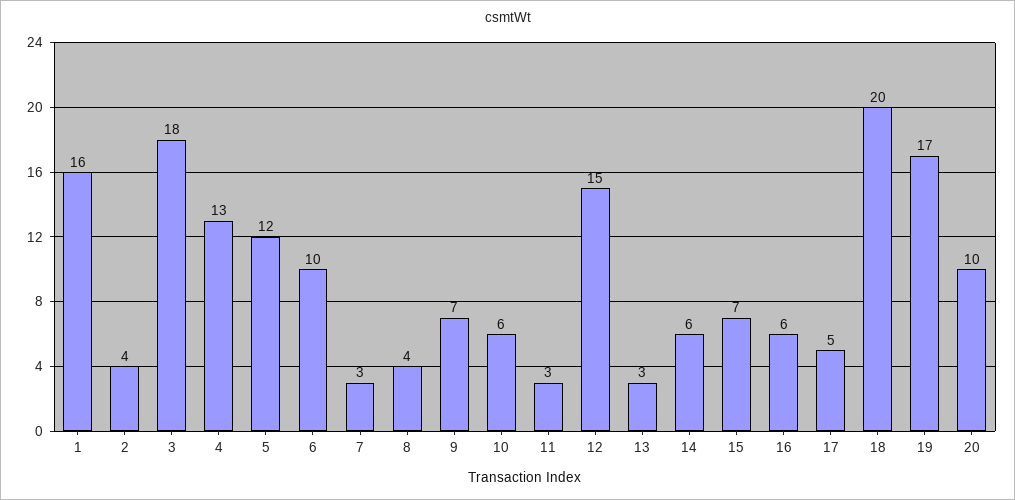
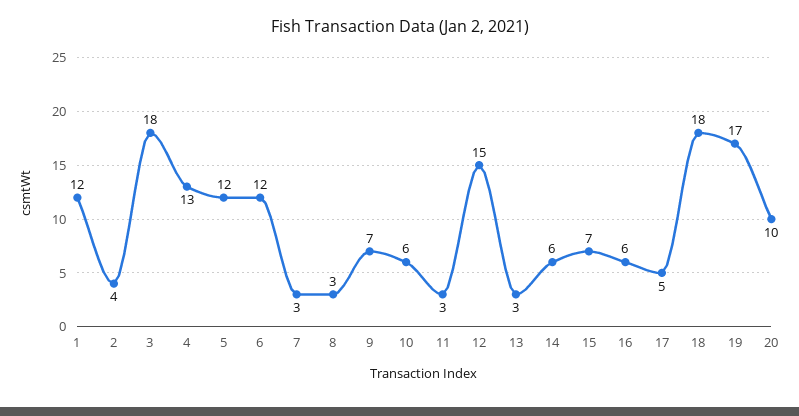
  {
-   "1": 16,
+   "1": 12,
    "2": 4,
    "3": 18,
    "4": 13,
    "5": 12,
-   "6": 10,
+   "6": 12,
    "7": 3,
-   "8": 4,
+   "8": 3,
    "9": 7,
    "10": 6,
    "11": 3,
    "12": 15,
    "13": 3,
    "14": 6,
    "15": 7,
    "16": 6,
    "17": 5,
-   "18": 20,
+   "18": 18,
    "19": 17,
    "20": 10
  }

